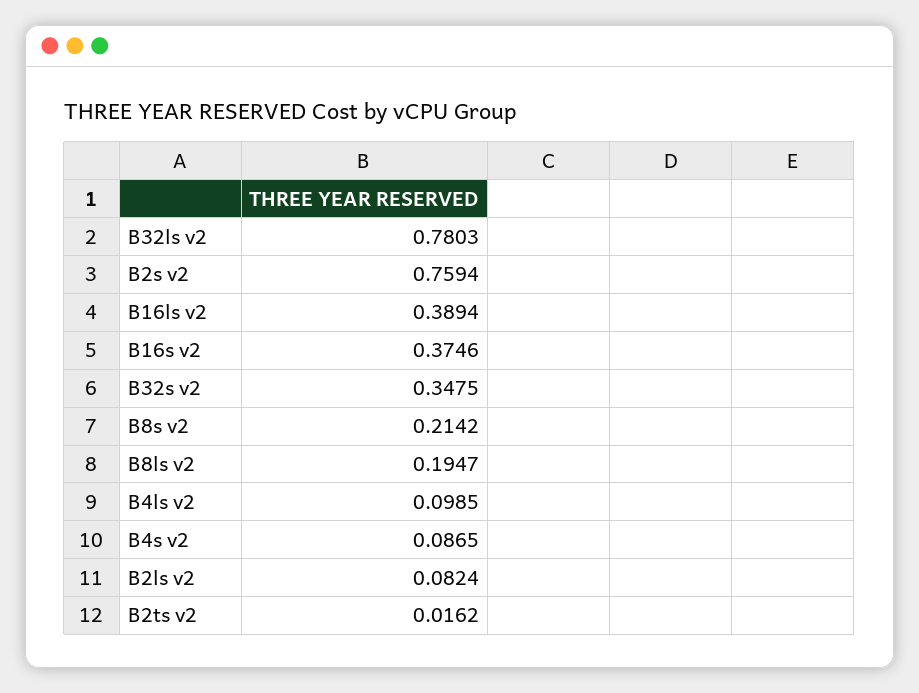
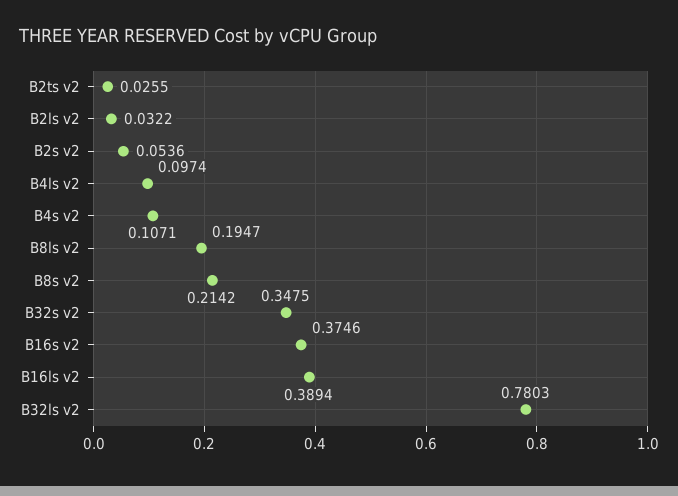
  {
    "B32ls v2": 0.7803,
-   "B2s v2": 0.7594,
+   "B2s v2": 0.0536,
    "B16ls v2": 0.3894,
    "B16s v2": 0.3746,
    "B32s v2": 0.3475,
    "B8s v2": 0.2142,
    "B8ls v2": 0.1947,
-   "B4ls v2": 0.0985,
+   "B4ls v2": 0.0974,
-   "B4s v2": 0.0865,
+   "B4s v2": 0.1071,
-   "B2ls v2": 0.0824,
+   "B2ls v2": 0.0322,
-   "B2ts v2": 0.0162
+   "B2ts v2": 0.0255
  }

